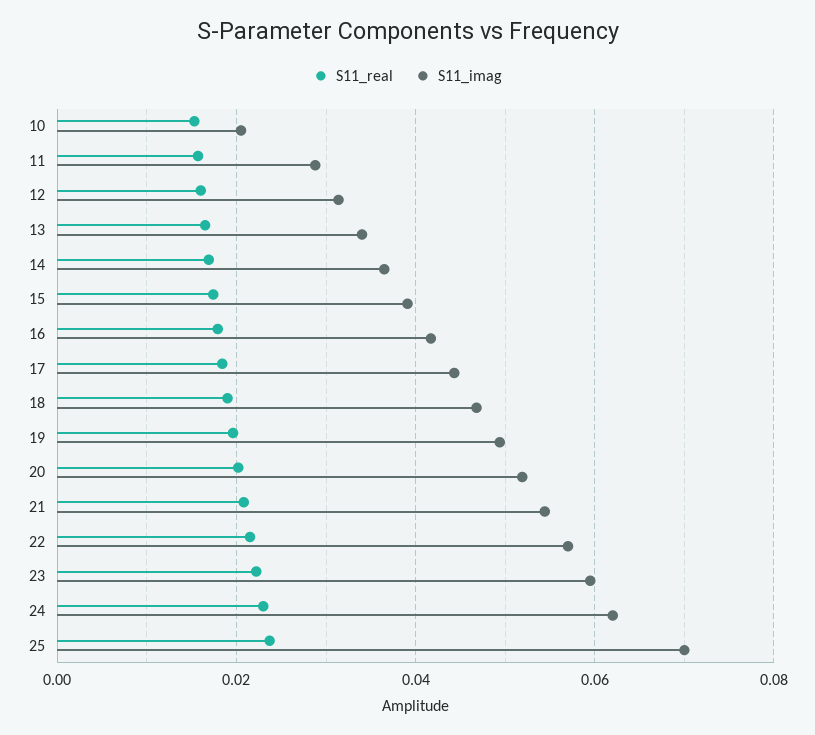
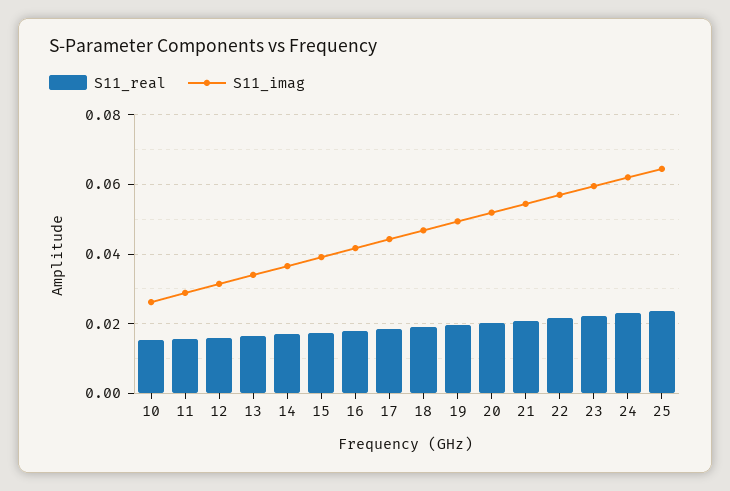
  {
    "S11_real": {
      "10": 0.016,
      "11": 0.016,
      "12": 0.016,
      "13": 0.016,
      "14": 0.016,
      "15": 0.018,
      "16": 0.018,
      "17": 0.018,
      "18": 0.02,
      "19": 0.02,
      "20": 0.02,
      "21": 0.02,
      "22": 0.022,
      "23": 0.022,
      "24": 0.024,
      "25": 0.024
    },
    "S11_imag": {
-     "10": 0.02,
+     "10": 0.026,
      "11": 0.028,
      "12": 0.032,
      "13": 0.034,
      "14": 0.036,
      "15": 0.04,
      "16": 0.042,
      "17": 0.044,
      "18": 0.046,
      "19": 0.05,
      "20": 0.052,
      "21": 0.054,
      "22": 0.058,
      "23": 0.06,
      "24": 0.062,
-     "25": 0.07
+     "25": 0.064
    }
  }

